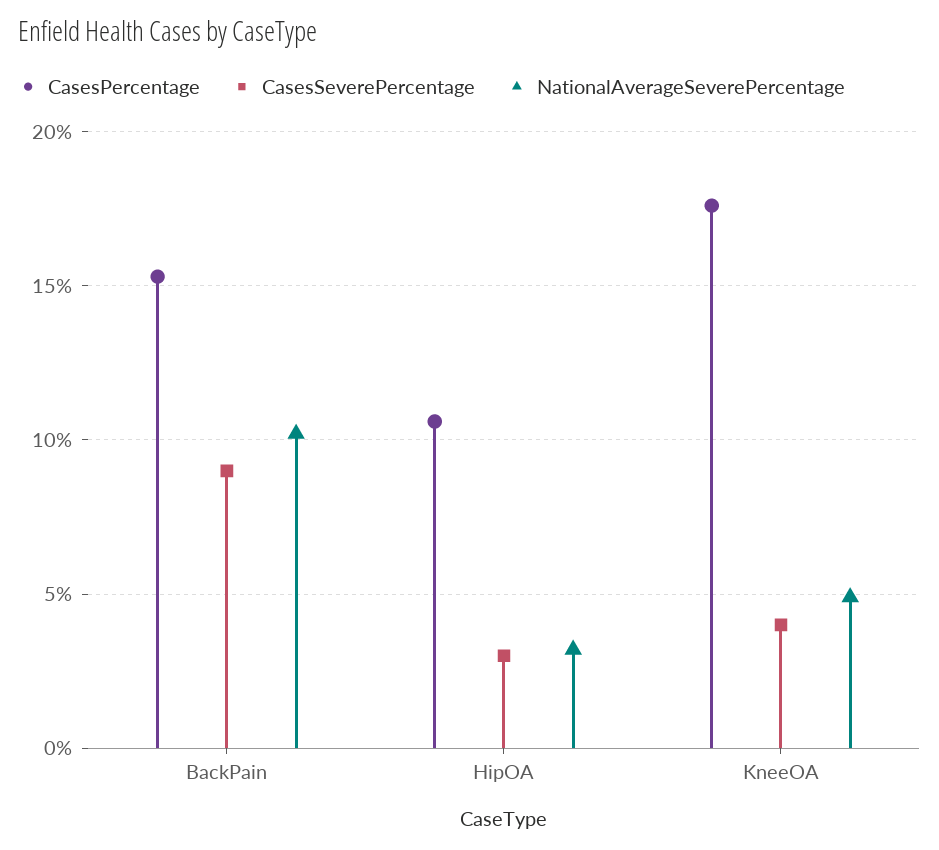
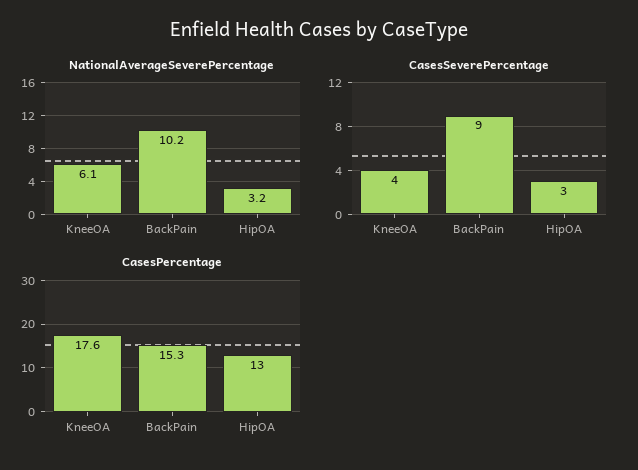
  {
    "CasesPercentage": {
      "BackPain": 15.3,
-     "HipOA": 10.5,
+     "HipOA": 13,
      "KneeOA": 17.6
    },
    "CasesSeverePercentage": {
      "BackPain": 9,
      "HipOA": 3,
      "KneeOA": 4
    },
    "NationalAverageSeverePercentage": {
      "BackPain": 10.2,
      "HipOA": 3.2,
-     "KneeOA": 5
+     "KneeOA": 6.1
    }
  }

